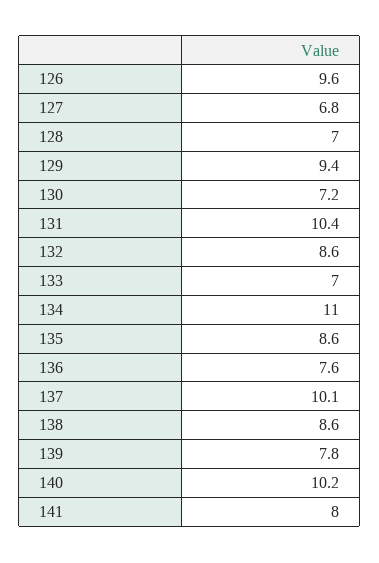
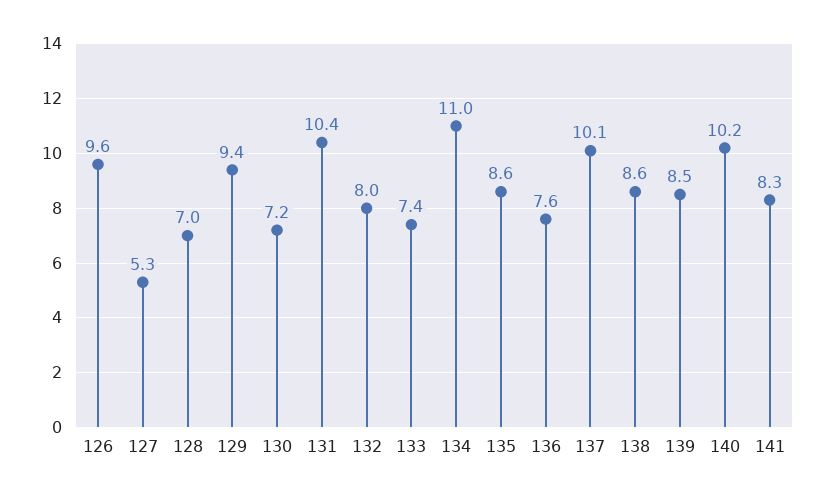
  {
    "126": 9.6,
-   "127": 6.8,
+   "127": 5.3,
    "128": 7,
    "129": 9.4,
    "130": 7.2,
    "131": 10.4,
-   "132": 8.6,
+   "132": 8,
-   "133": 7,
+   "133": 7.4,
    "134": 11,
    "135": 8.6,
    "136": 7.6,
    "137": 10.1,
    "138": 8.6,
-   "139": 7.8,
+   "139": 8.5,
    "140": 10.2,
-   "141": 8
+   "141": 8.3
  }

